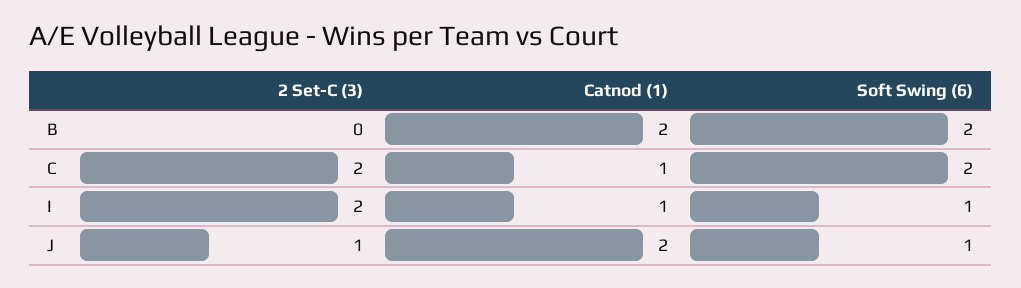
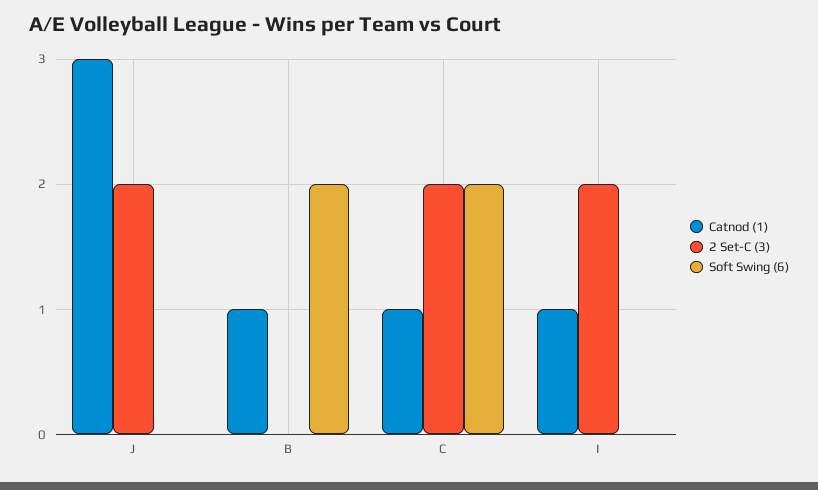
  {
    "2 Set-C (3)": {
      "B": 0,
      "C": 2,
      "I": 2,
-     "J": 1
+     "J": 2
    },
    "Catnod (1)": {
-     "B": 2,
+     "B": 1,
      "C": 1,
      "I": 1,
-     "J": 2
+     "J": 3
    },
    "Soft Swing (6)": {
      "B": 2,
      "C": 2,
-     "I": 1,
+     "I": 0,
-     "J": 1
+     "J": 0
    }
  }

